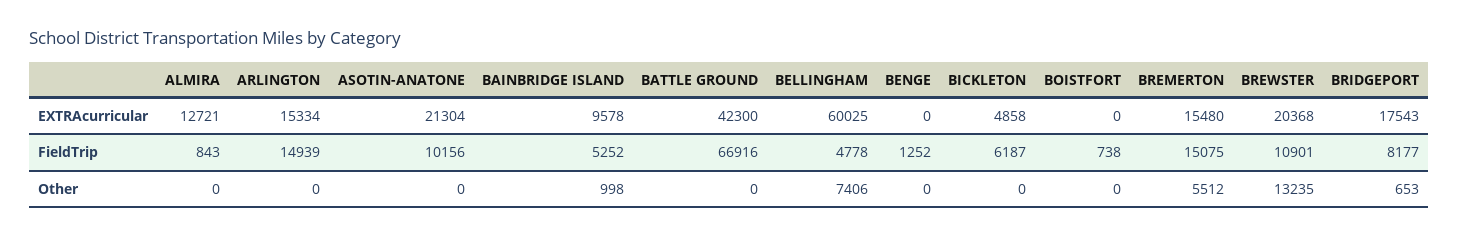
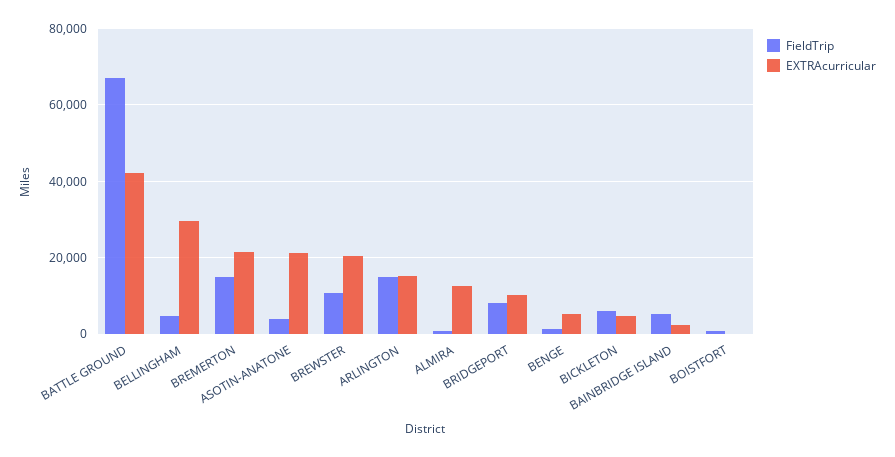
  {
    "EXTRAcurricular": {
      "ALMIRA": 12721,
      "ARLINGTON": 15334,
      "ASOTIN-ANATONE": 21304,
-     "BAINBRIDGE ISLAND": 9578,
+     "BAINBRIDGE ISLAND": 2000,
      "BATTLE GROUND": 42300,
-     "BELLINGHAM": 60025,
+     "BELLINGHAM": 30000,
-     "BENGE": 0,
+     "BENGE": 6000,
      "BICKLETON": 4858,
      "BOISTFORT": 0,
-     "BREMERTON": 15480,
+     "BREMERTON": 22000,
      "BREWSTER": 20368,
-     "BRIDGEPORT": 17543
+     "BRIDGEPORT": 10000
    },
    "FieldTrip": {
      "ALMIRA": 843,
      "ARLINGTON": 14939,
-     "ASOTIN-ANATONE": 10156,
+     "ASOTIN-ANATONE": 4000,
      "BAINBRIDGE ISLAND": 5252,
      "BATTLE GROUND": 66916,
      "BELLINGHAM": 4778,
      "BENGE": 1252,
      "BICKLETON": 6187,
      "BOISTFORT": 738,
      "BREMERTON": 15075,
      "BREWSTER": 10901,
      "BRIDGEPORT": 8177
-   },
+   }
-   "Other": {
-     "ALMIRA": 0,
-     "ARLINGTON": 0,
-     "ASOTIN-ANATONE": 0,
-     "BAINBRIDGE ISLAND": 998,
-     "BATTLE GROUND": 0,
-     "BELLINGHAM": 7406,
-     "BENGE": 0,
-     "BICKLETON": 0,
-     "BOISTFORT": 0,
-     "BREMERTON": 5512,
-     "BREWSTER": 13235,
-     "BRIDGEPORT": 653
-   }
  }

